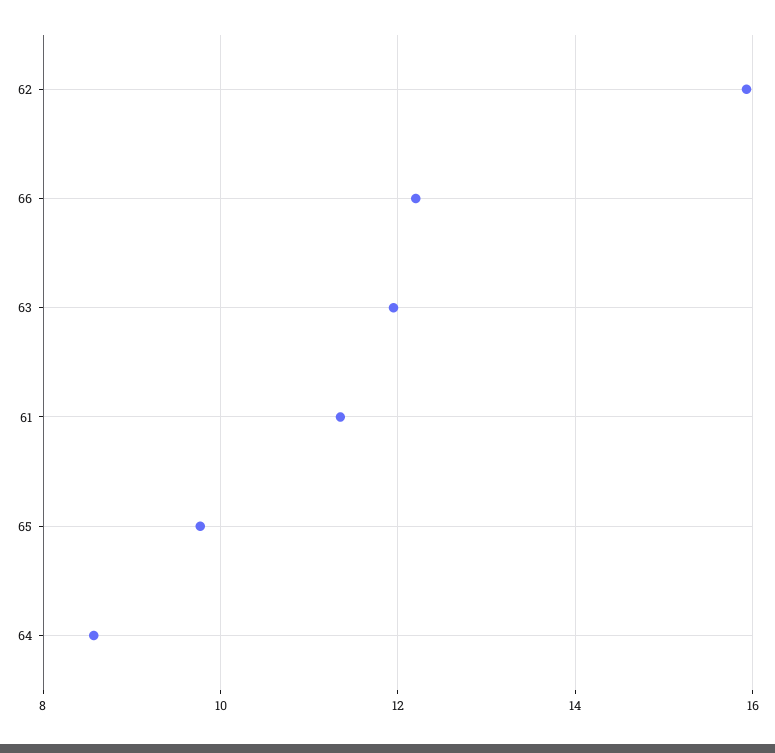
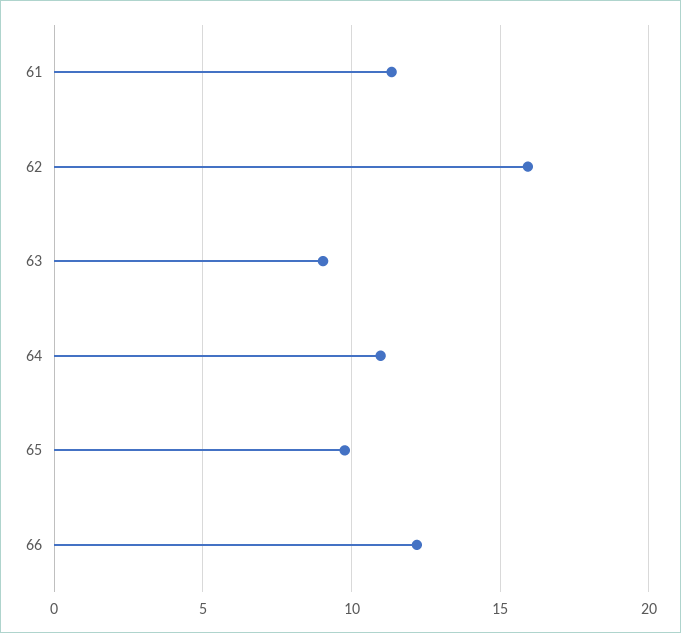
  {
    "62": 16,
    "66": 12.2,
-   "63": 12,
+   "63": 9,
    "61": 11.4,
    "65": 9.8,
-   "64": 8.6
+   "64": 11
  }

